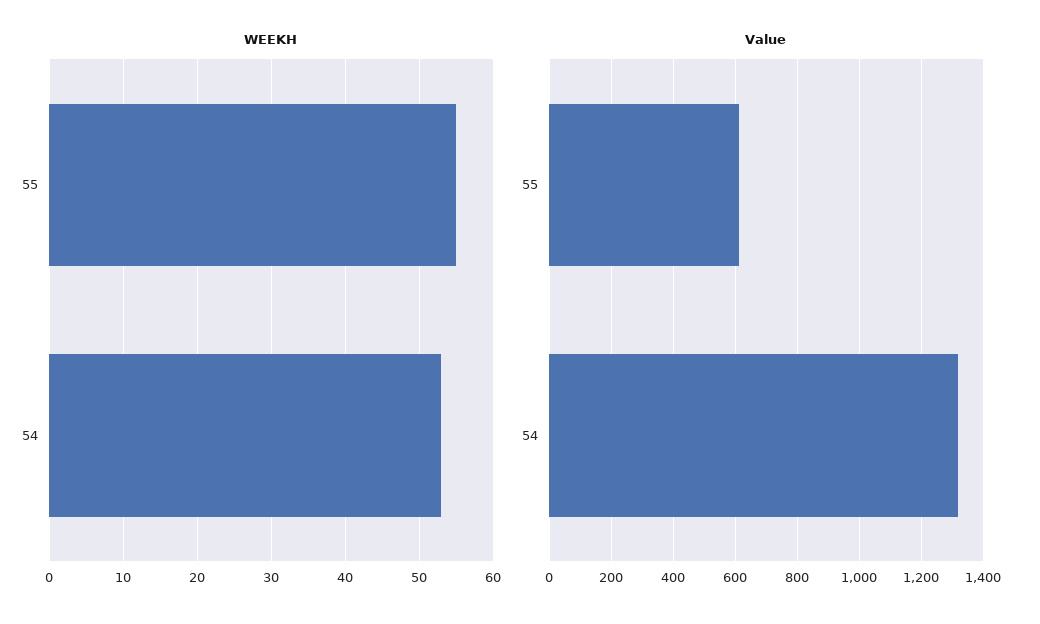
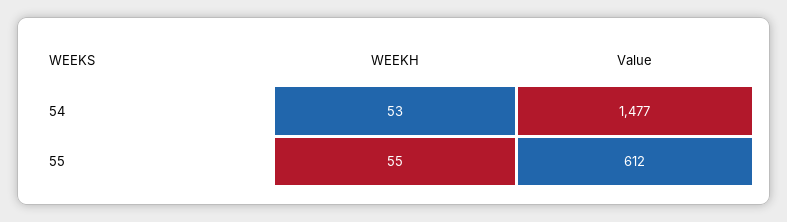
  {
    "WEEKH": {
      "55": 55,
      "54": 53
    },
    "Value": {
      "55": 612,
-     "54": 1320
+     "54": 1477
    }
  }

